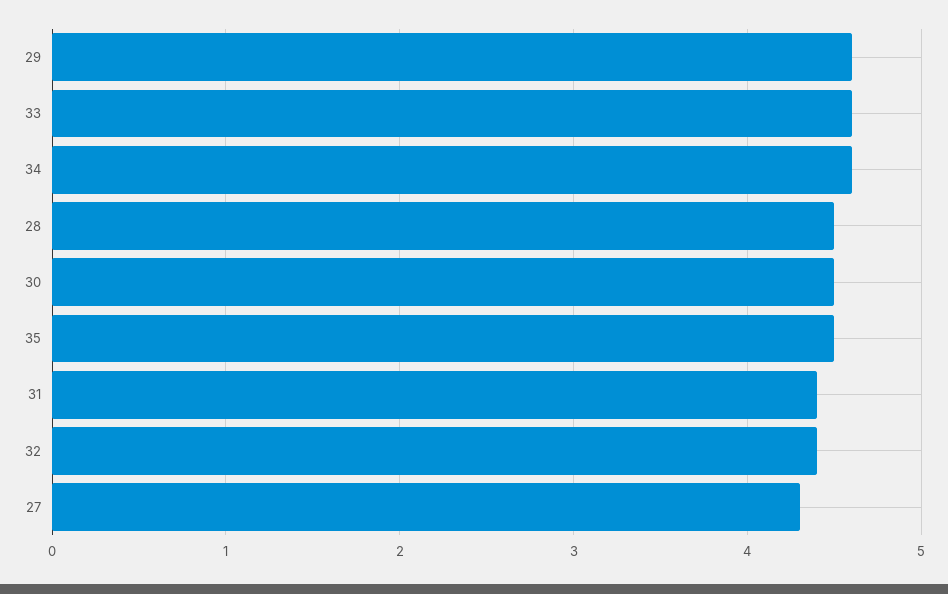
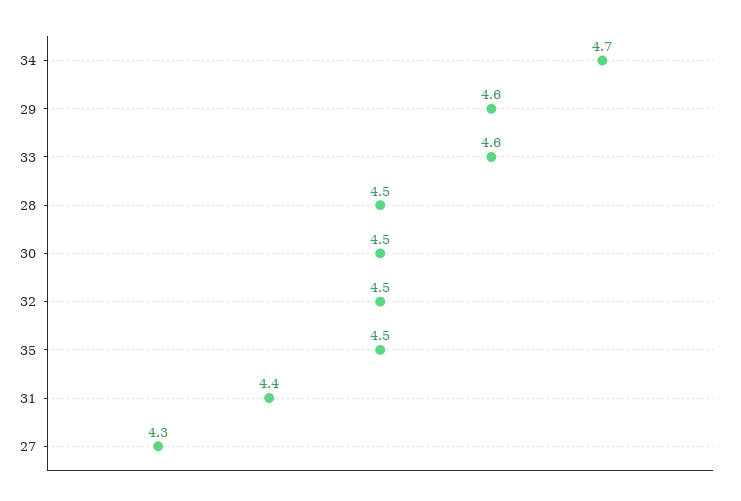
  {
    "29": 4.6,
    "33": 4.6,
-   "34": 4.6,
+   "34": 4.7,
    "28": 4.5,
    "30": 4.5,
    "35": 4.5,
    "31": 4.4,
-   "32": 4.4,
+   "32": 4.5,
    "27": 4.3
  }

